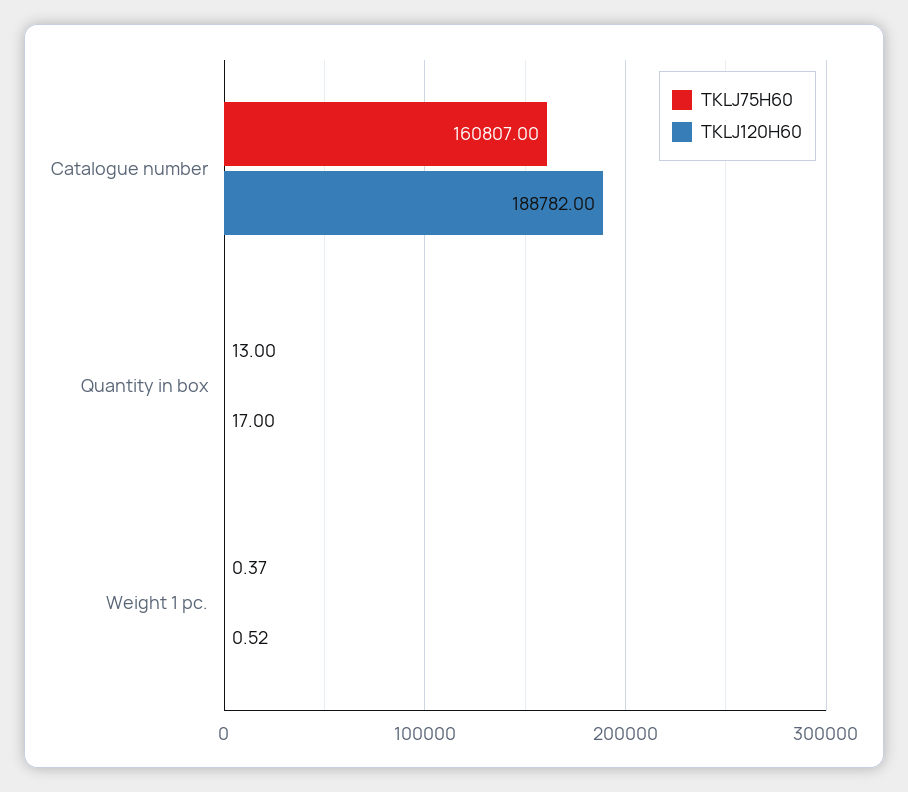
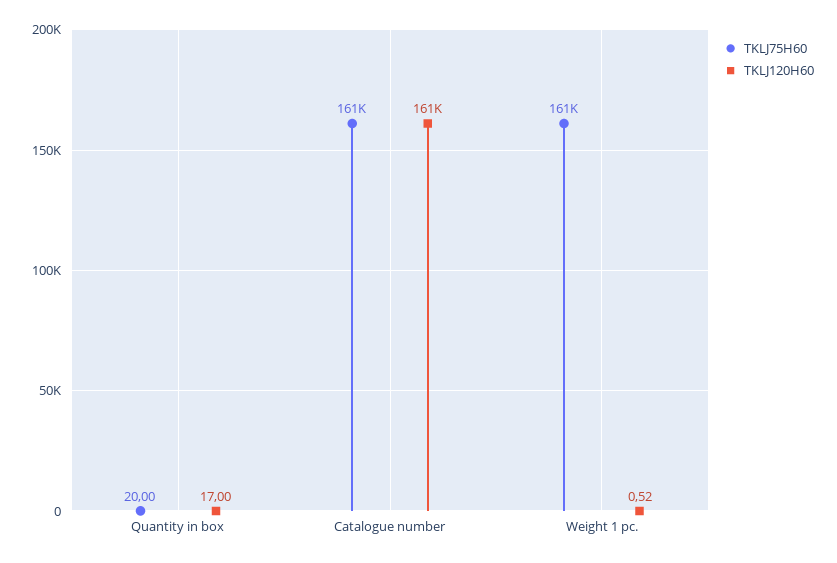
  {
    "TKLJ75H60": {
      "Catalogue number": 160807,
-     "Quantity in box": 13,
+     "Quantity in box": 20,
-     "Weight 1 pc.": 0.37
+     "Weight 1 pc.": 161000
    },
    "TKLJ120H60": {
-     "Catalogue number": 188782,
+     "Catalogue number": 161000,
      "Quantity in box": 17,
      "Weight 1 pc.": 0.52
    }
  }

